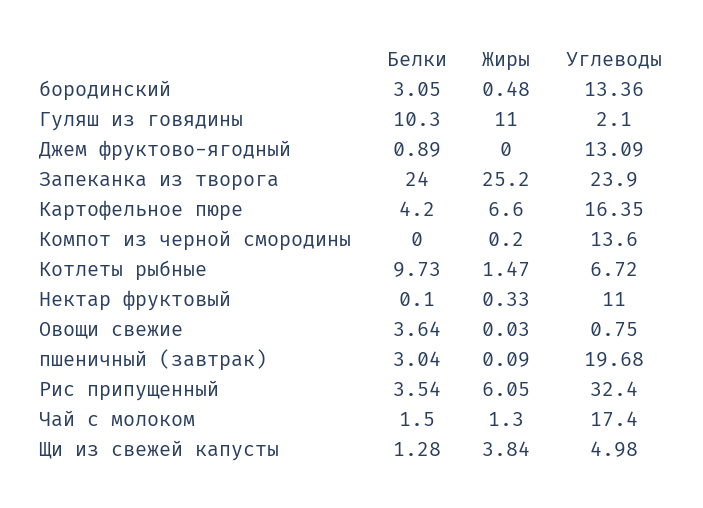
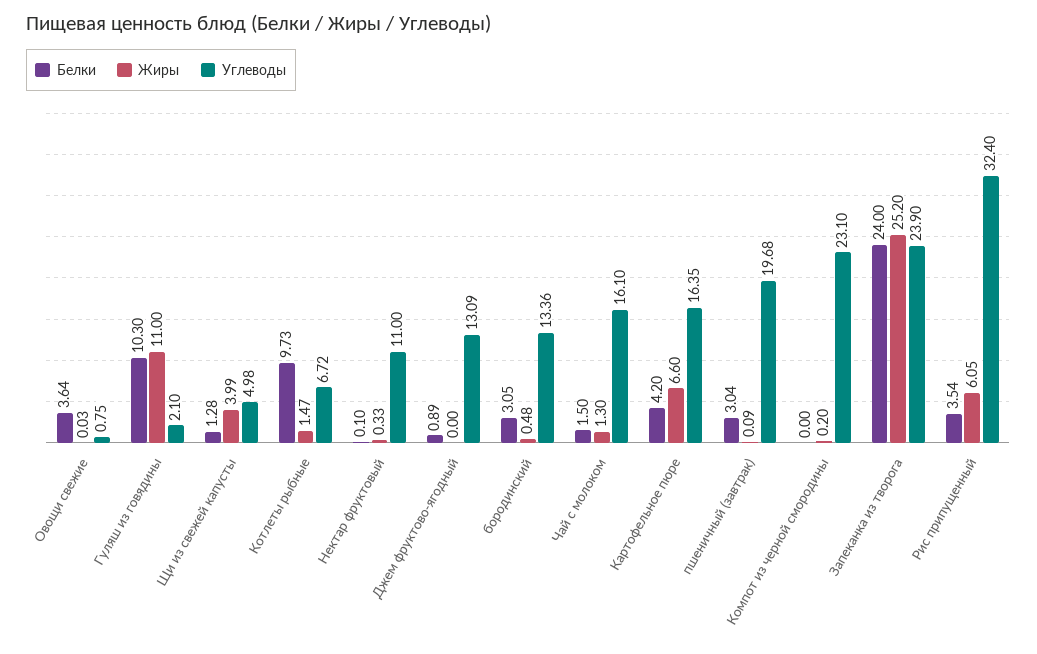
  {
    "Белки": {
      "бородинский": 3.05,
      "Гуляш из говядины": 10.3,
      "Джем фруктово-ягодный": 0.89,
      "Запеканка из творога": 24,
      "Картофельное пюре": 4.2,
      "Компот из черной смородины": 0,
      "Котлеты рыбные": 9.73,
      "Нектар фруктовый": 0.1,
      "Овощи свежие": 3.64,
      "пшеничный (завтрак)": 3.04,
      "Рис припущенный": 3.54,
      "Чай с молоком": 1.5,
      "Щи из свежей капусты": 1.28
    },
    "Жиры": {
      "бородинский": 0.48,
      "Гуляш из говядины": 11,
      "Джем фруктово-ягодный": 0,
      "Запеканка из творога": 25.2,
      "Картофельное пюре": 6.6,
      "Компот из черной смородины": 0.2,
      "Котлеты рыбные": 1.47,
      "Нектар фруктовый": 0.33,
      "Овощи свежие": 0.03,
      "пшеничный (завтрак)": 0.09,
      "Рис припущенный": 6.05,
      "Чай с молоком": 1.3,
-     "Щи из свежей капусты": 3.84
+     "Щи из свежей капусты": 3.99
    },
    "Углеводы": {
      "бородинский": 13.36,
      "Гуляш из говядины": 2.1,
      "Джем фруктово-ягодный": 13.09,
      "Запеканка из творога": 23.9,
      "Картофельное пюре": 16.35,
-     "Компот из черной смородины": 13.6,
+     "Компот из черной смородины": 23.1,
      "Котлеты рыбные": 6.72,
      "Нектар фруктовый": 11,
      "Овощи свежие": 0.75,
      "пшеничный (завтрак)": 19.68,
      "Рис припущенный": 32.4,
-     "Чай с молоком": 17.4,
+     "Чай с молоком": 16.1,
      "Щи из свежей капусты": 4.98
    }
  }

